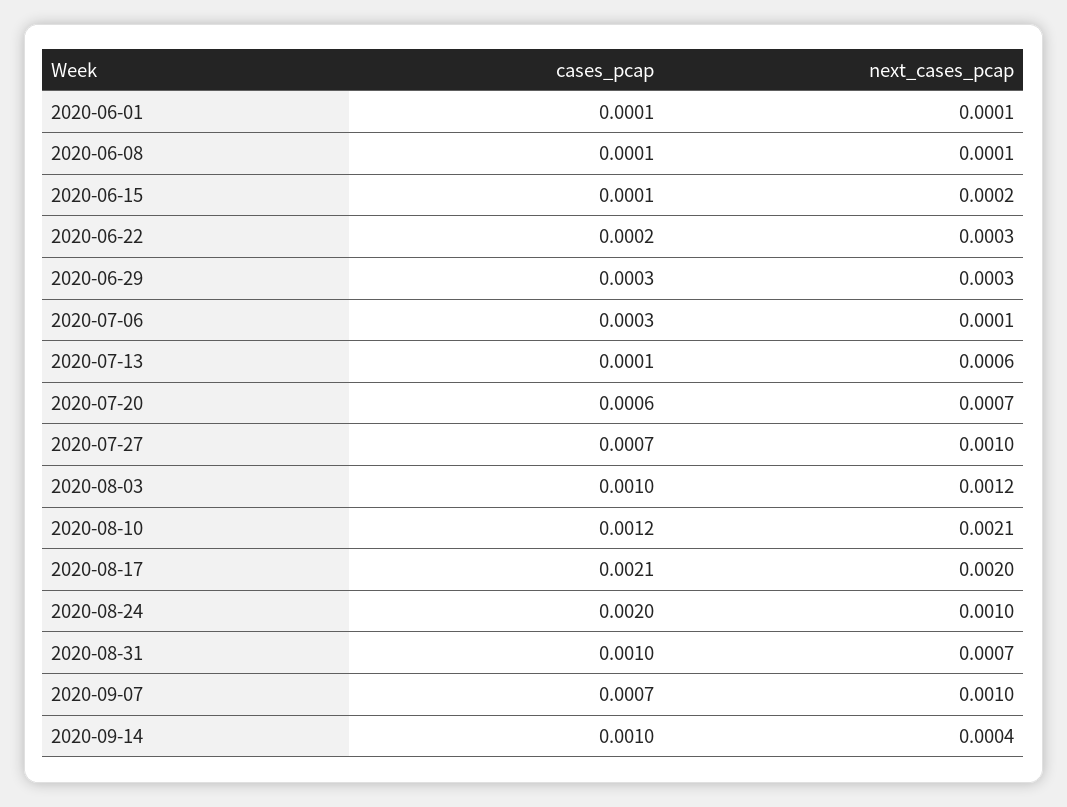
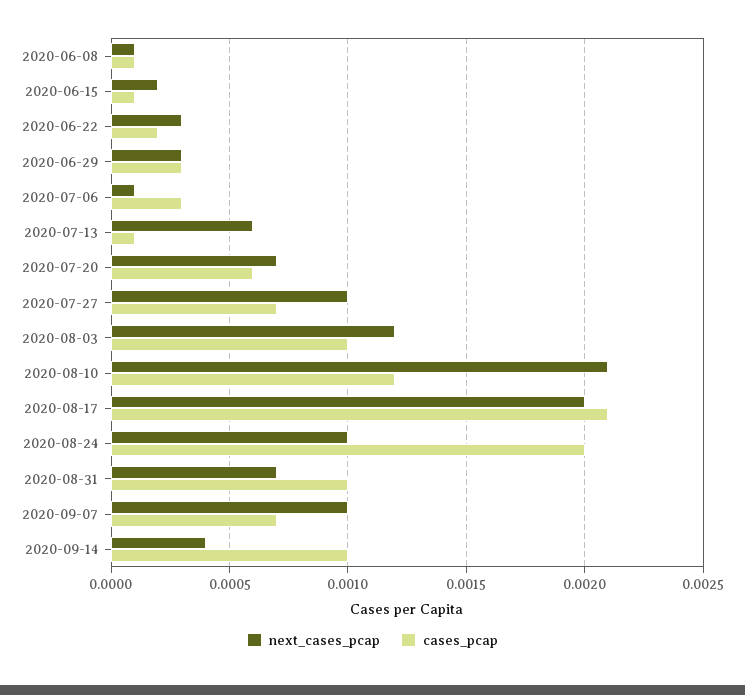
  {
    "cases_pcap": {
-     "2020-06-01": 0.0001,
      "2020-06-08": 0.0001,
      "2020-06-15": 0.0001,
      "2020-06-22": 0.0002,
      "2020-06-29": 0.0003,
      "2020-07-06": 0.0003,
      "2020-07-13": 0.0001,
      "2020-07-20": 0.0006,
      "2020-07-27": 0.0007,
      "2020-08-03": 0.001,
      "2020-08-10": 0.0012,
      "2020-08-17": 0.0021,
      "2020-08-24": 0.002,
      "2020-08-31": 0.001,
      "2020-09-07": 0.0007,
      "2020-09-14": 0.001
    },
    "next_cases_pcap": {
-     "2020-06-01": 0.0001,
      "2020-06-08": 0.0001,
      "2020-06-15": 0.0002,
      "2020-06-22": 0.0003,
      "2020-06-29": 0.0003,
      "2020-07-06": 0.0001,
      "2020-07-13": 0.0006,
      "2020-07-20": 0.0007,
      "2020-07-27": 0.001,
      "2020-08-03": 0.0012,
      "2020-08-10": 0.0021,
      "2020-08-17": 0.002,
      "2020-08-24": 0.001,
      "2020-08-31": 0.0007,
      "2020-09-07": 0.001,
      "2020-09-14": 0.0004
    }
  }

